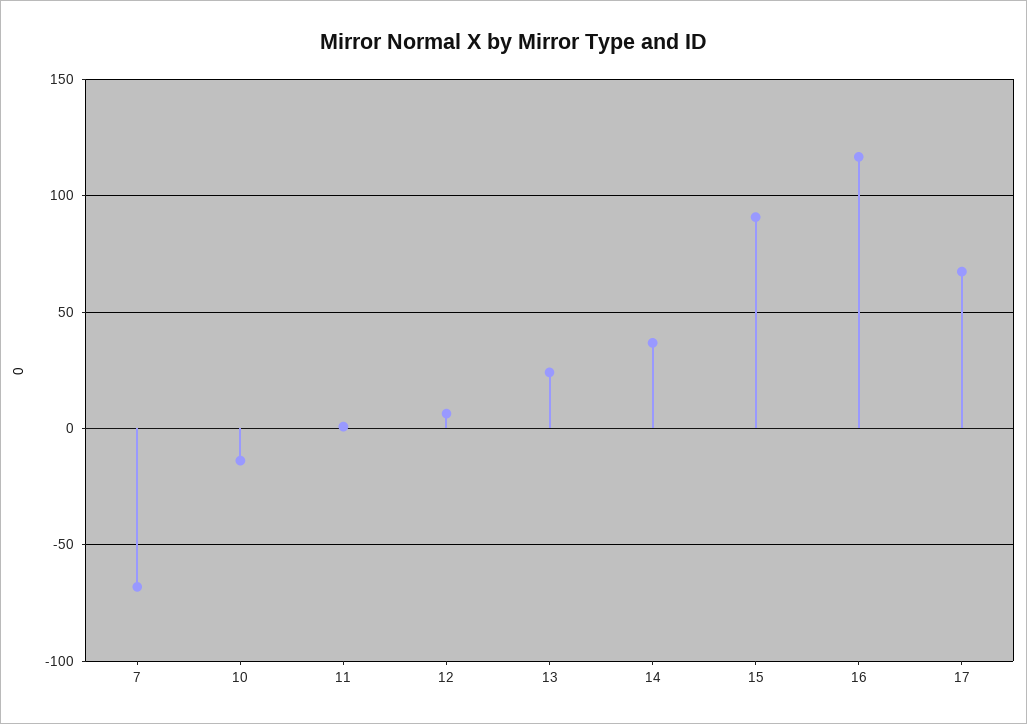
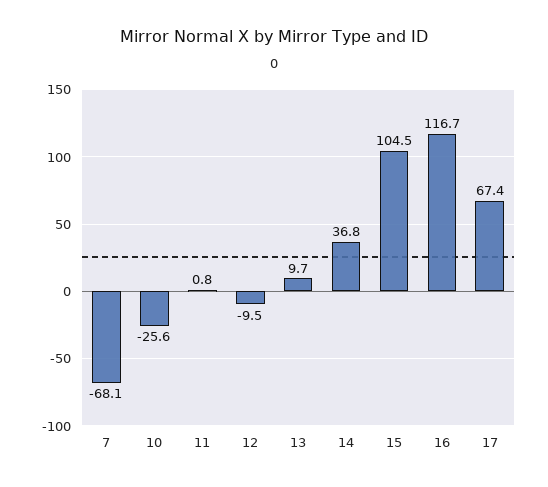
  {
    "7": -68.1,
-   "10": -15,
+   "10": -25.6,
    "11": 0.8,
-   "12": 5,
+   "12": -9.5,
-   "13": 25,
+   "13": 9.7,
    "14": 36.8,
-   "15": 90,
+   "15": 104.5,
    "16": 116.7,
    "17": 67.4
  }

